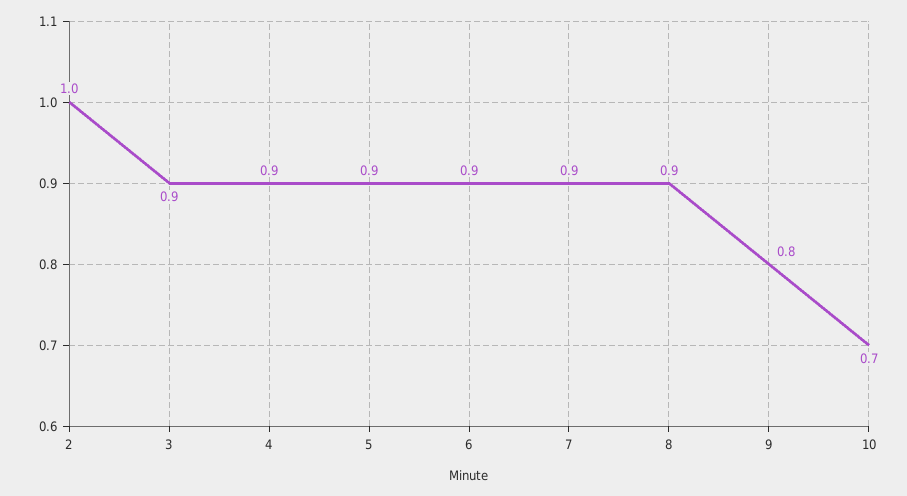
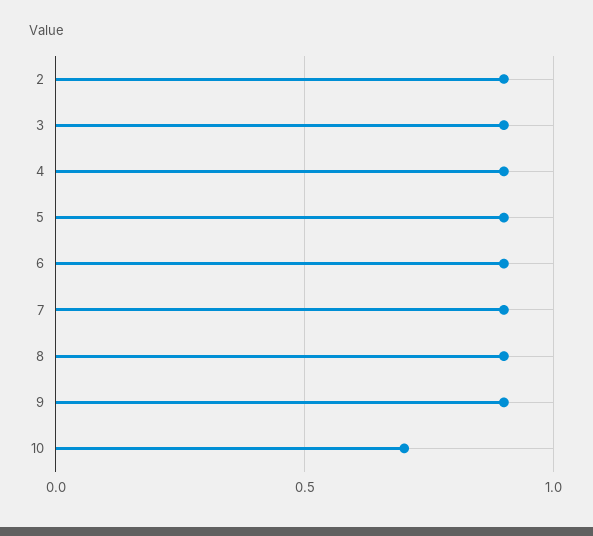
  {
-   "2": 1,
+   "2": 0.9,
    "3": 0.9,
    "4": 0.9,
    "5": 0.9,
    "6": 0.9,
    "7": 0.9,
    "8": 0.9,
-   "9": 0.8,
+   "9": 0.9,
    "10": 0.7
  }

